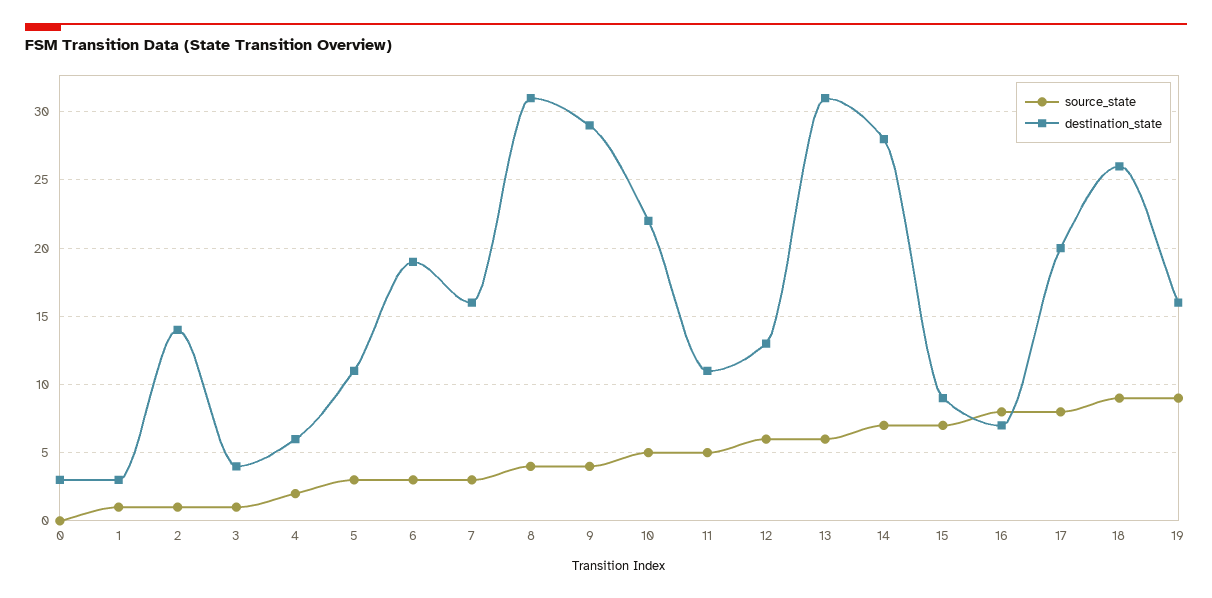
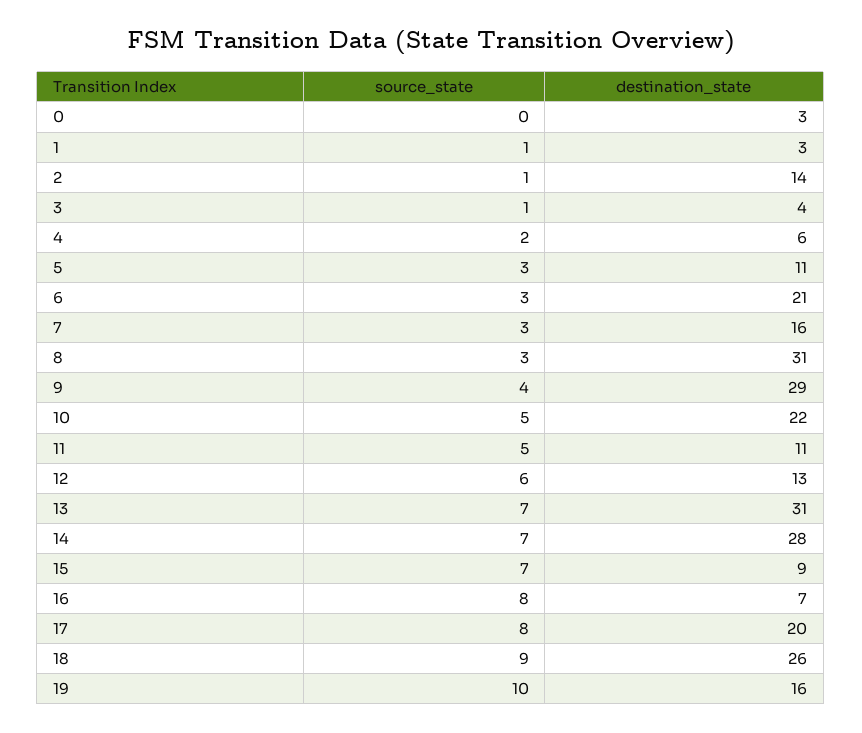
  {
    "source_state": {
      "0": 0,
      "1": 1,
      "2": 1,
      "3": 1,
      "4": 2,
      "5": 3,
      "6": 3,
      "7": 3,
-     "8": 4,
+     "8": 3,
      "9": 4,
      "10": 5,
      "11": 5,
      "12": 6,
-     "13": 6,
+     "13": 7,
      "14": 7,
      "15": 7,
      "16": 8,
      "17": 8,
      "18": 9,
-     "19": 9
+     "19": 10
    },
    "destination_state": {
      "0": 3,
      "1": 3,
      "2": 14,
      "3": 4,
      "4": 6,
      "5": 11,
-     "6": 19,
+     "6": 21,
      "7": 16,
      "8": 31,
      "9": 29,
      "10": 22,
      "11": 11,
      "12": 13,
      "13": 31,
      "14": 28,
      "15": 9,
      "16": 7,
      "17": 20,
      "18": 26,
      "19": 16
    }
  }

